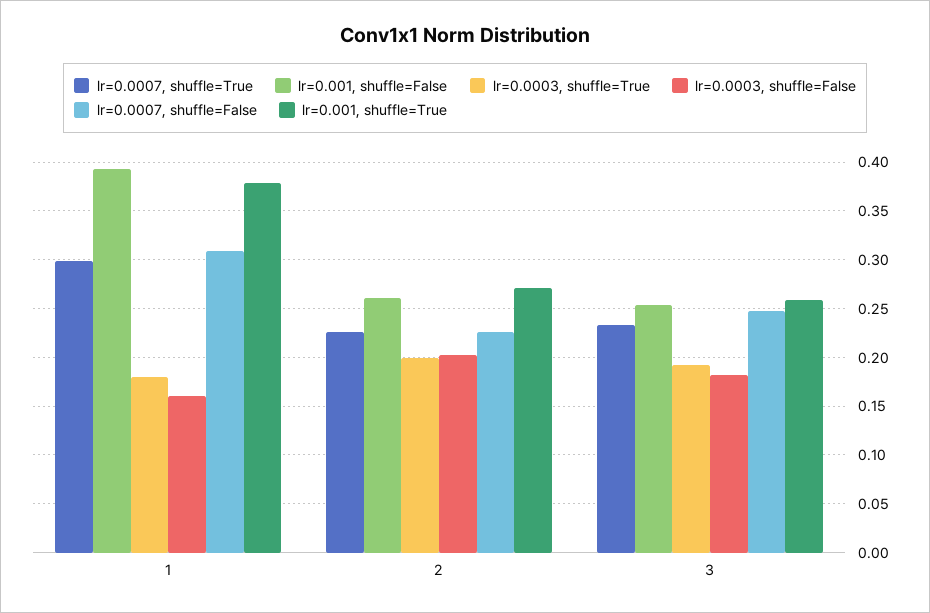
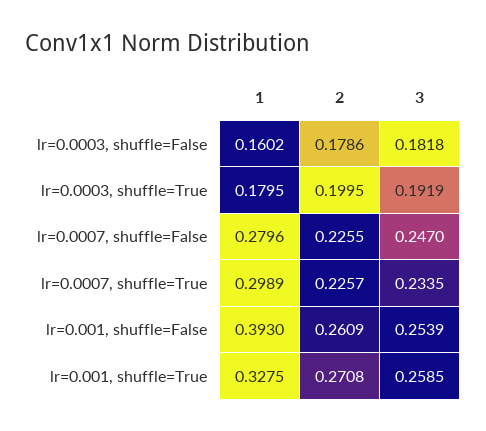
  {
    "lr=0.0007, shuffle=True": {
      "1": 0.2989,
      "2": 0.2257,
      "3": 0.2335
    },
    "lr=0.001, shuffle=False": {
      "1": 0.393,
      "2": 0.2609,
      "3": 0.2539
    },
    "lr=0.0003, shuffle=True": {
      "1": 0.1795,
      "2": 0.1995,
      "3": 0.1919
    },
    "lr=0.0003, shuffle=False": {
      "1": 0.1602,
-     "2": 0.2,
+     "2": 0.1786,
      "3": 0.1818
    },
    "lr=0.0007, shuffle=False": {
-     "1": 0.31,
+     "1": 0.2796,
      "2": 0.2255,
      "3": 0.247
    },
    "lr=0.001, shuffle=True": {
-     "1": 0.38,
+     "1": 0.3275,
      "2": 0.2708,
      "3": 0.2585
    }
  }

